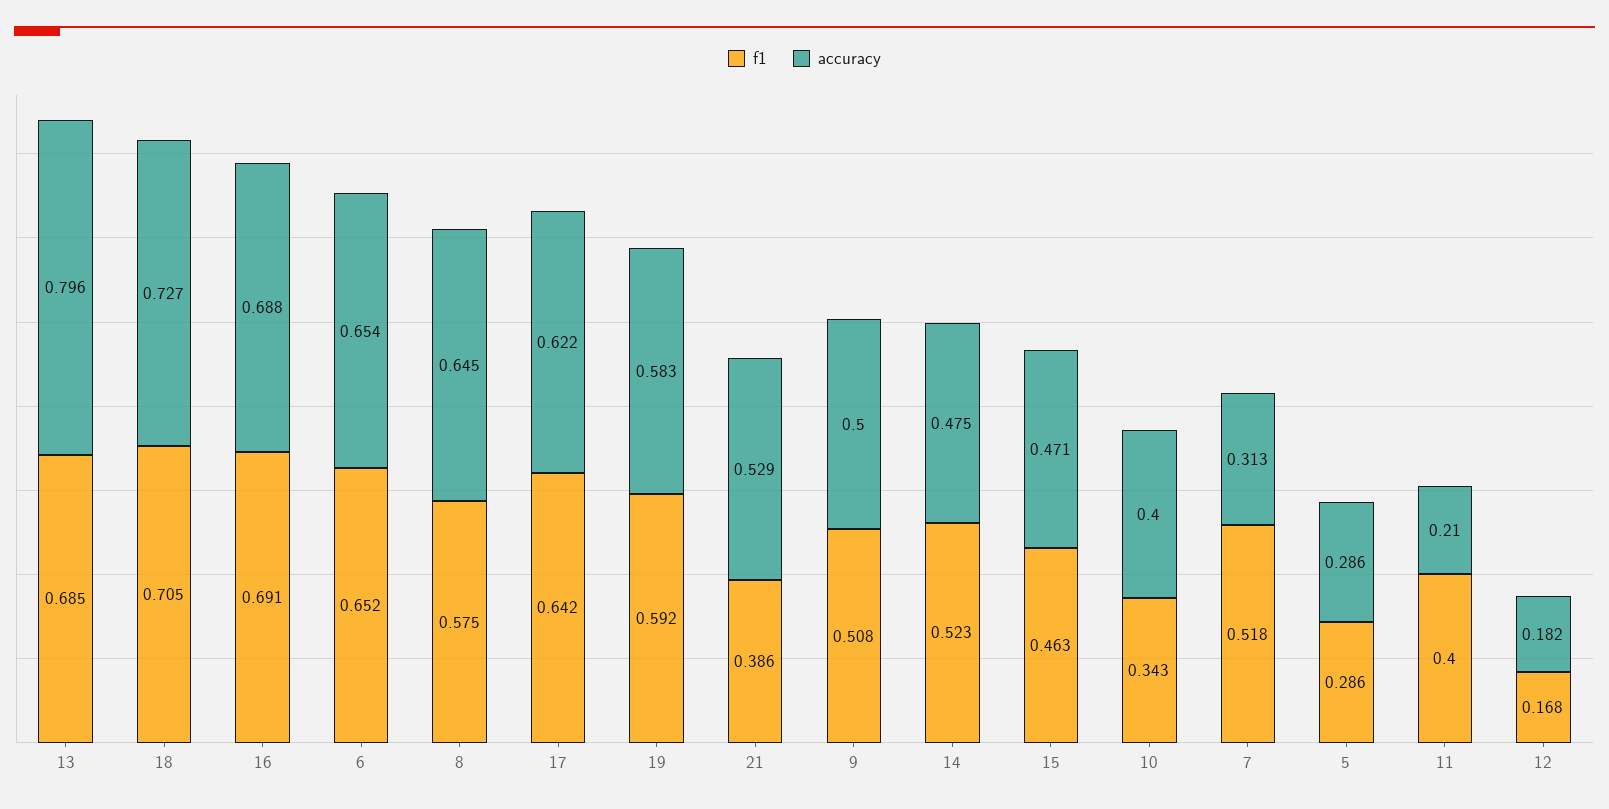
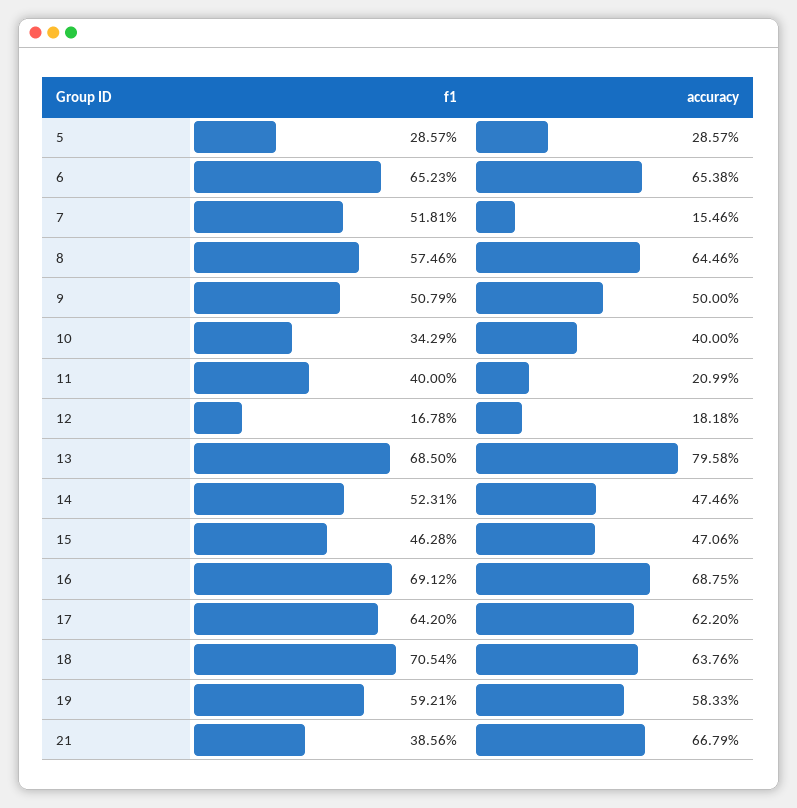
  {
    "f1": {
      "13": 0.685,
      "18": 0.7054,
      "16": 0.6912,
      "6": 0.6523,
      "8": 0.5746,
      "17": 0.642,
      "19": 0.5921,
      "21": 0.3856,
      "9": 0.5079,
      "14": 0.5231,
      "15": 0.4628,
      "10": 0.3429,
      "7": 0.5181,
      "5": 0.2857,
      "11": 0.4,
      "12": 0.1678
    },
    "accuracy": {
      "13": 0.7958,
-     "18": 0.727,
+     "18": 0.6376,
      "16": 0.6875,
      "6": 0.6538,
      "8": 0.6446,
      "17": 0.622,
      "19": 0.5833,
-     "21": 0.529,
+     "21": 0.6679,
      "9": 0.5,
      "14": 0.4746,
      "15": 0.4706,
      "10": 0.4,
-     "7": 0.313,
+     "7": 0.1546,
      "5": 0.2857,
      "11": 0.2099,
      "12": 0.1818
    }
  }

